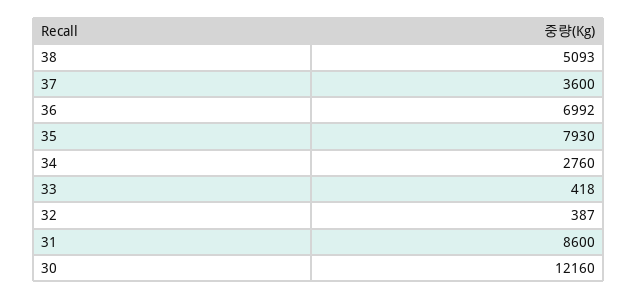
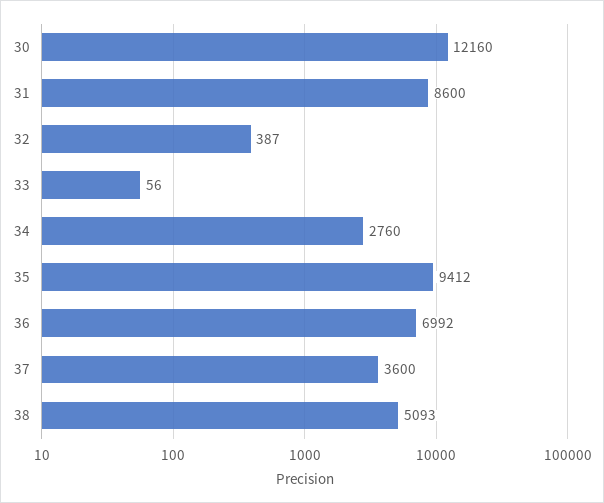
  {
    "38": 5093,
    "37": 3600,
    "36": 6992,
-   "35": 7930,
+   "35": 9412,
    "34": 2760,
-   "33": 418,
+   "33": 56,
    "32": 387,
    "31": 8600,
    "30": 12160
  }

